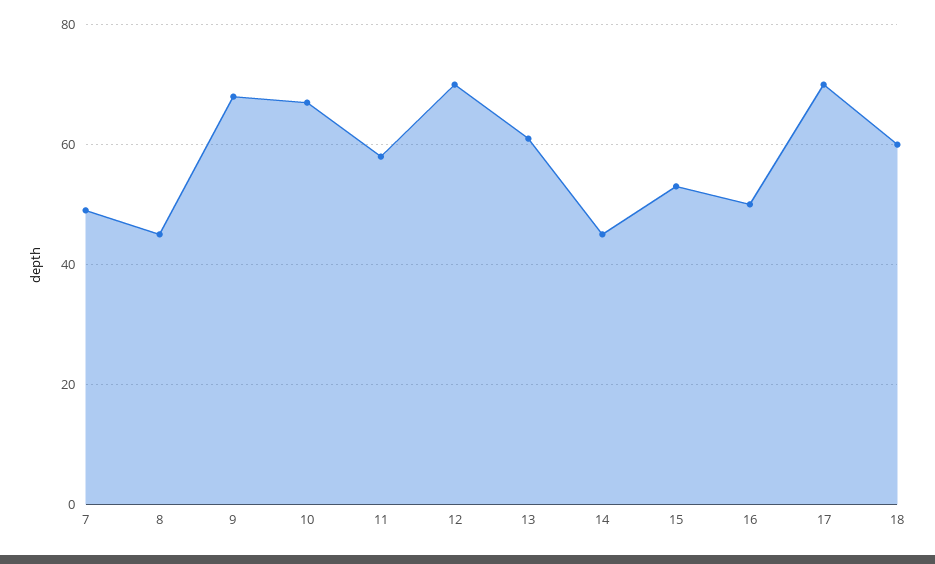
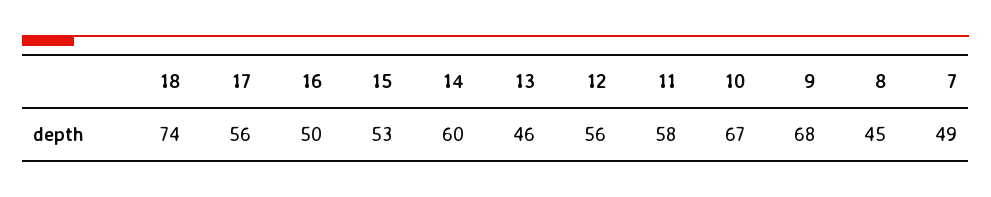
  {
    "7": 49,
    "8": 45,
    "9": 68,
    "10": 67,
    "11": 58,
-   "12": 70,
+   "12": 56,
-   "13": 60,
+   "13": 46,
-   "14": 45,
+   "14": 60,
    "15": 53,
    "16": 50,
-   "17": 70,
+   "17": 56,
-   "18": 60
+   "18": 74
  }

